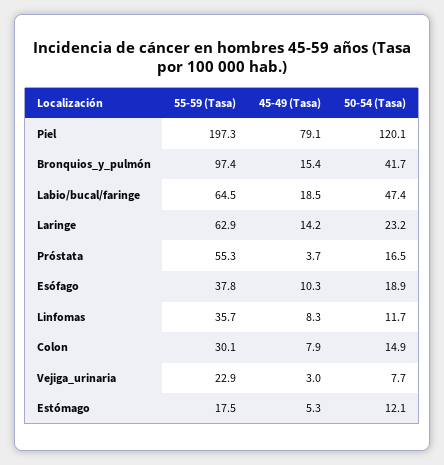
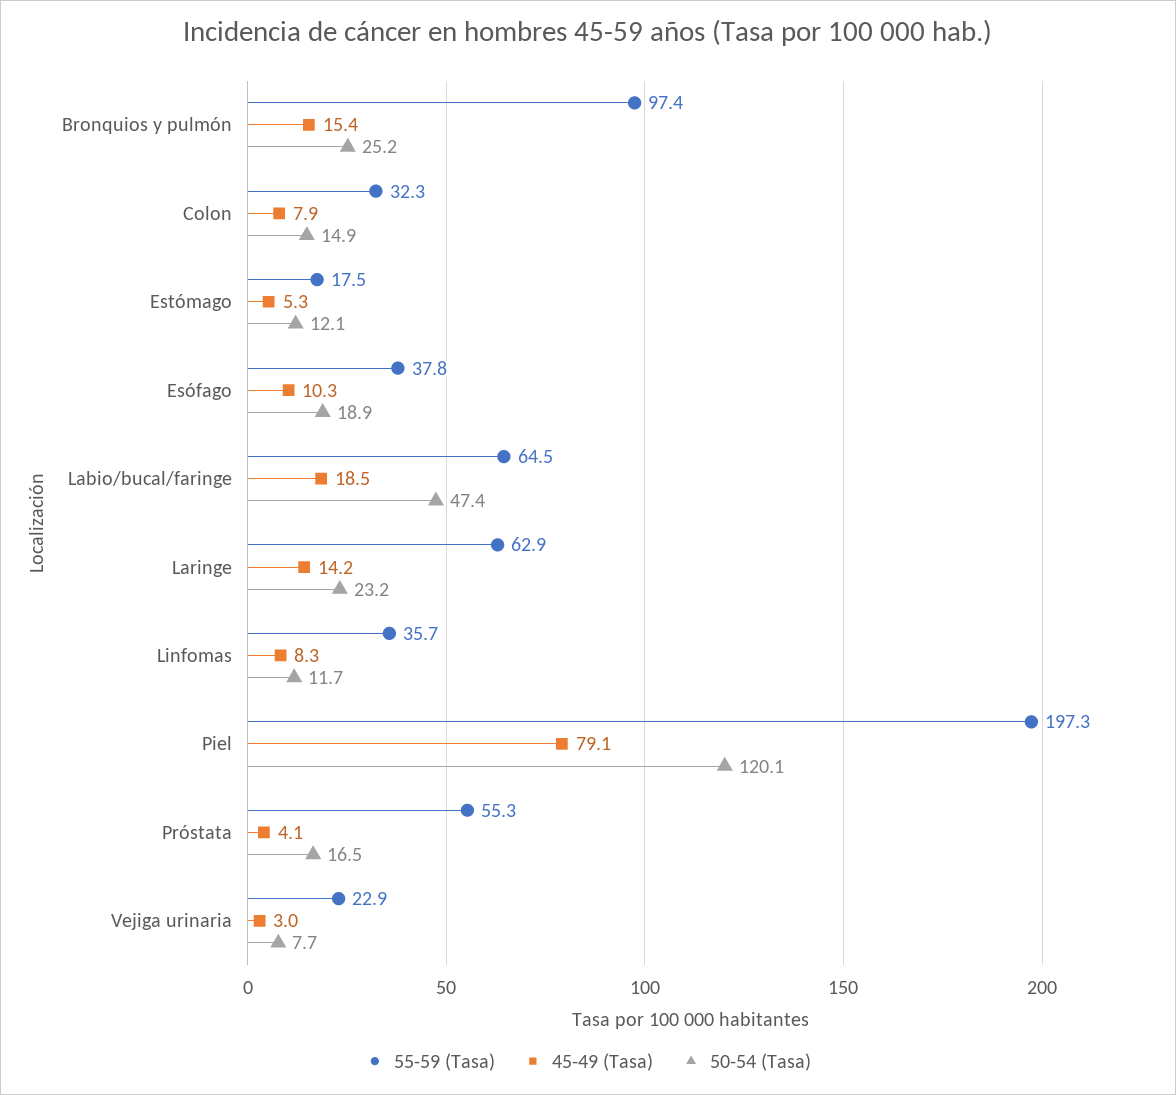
  {
    "55-59 (Tasa)": {
      "Piel": 197.3,
      "Bronquios_y_pulmón": 97.4,
      "Labio/bucal/faringe": 64.5,
      "Laringe": 62.9,
      "Próstata": 55.3,
      "Esófago": 37.8,
      "Linfomas": 35.7,
-     "Colon": 30.1,
+     "Colon": 32.3,
      "Vejiga_urinaria": 22.9,
      "Estómago": 17.5
    },
    "45-49 (Tasa)": {
      "Piel": 79.1,
      "Bronquios_y_pulmón": 15.4,
      "Labio/bucal/faringe": 18.5,
      "Laringe": 14.2,
-     "Próstata": 3.7,
+     "Próstata": 4.1,
      "Esófago": 10.3,
      "Linfomas": 8.3,
      "Colon": 7.9,
      "Vejiga_urinaria": 3,
      "Estómago": 5.3
    },
    "50-54 (Tasa)": {
      "Piel": 120.1,
-     "Bronquios_y_pulmón": 41.7,
+     "Bronquios_y_pulmón": 25.2,
      "Labio/bucal/faringe": 47.4,
      "Laringe": 23.2,
      "Próstata": 16.5,
      "Esófago": 18.9,
      "Linfomas": 11.7,
      "Colon": 14.9,
      "Vejiga_urinaria": 7.7,
      "Estómago": 12.1
    }
  }

